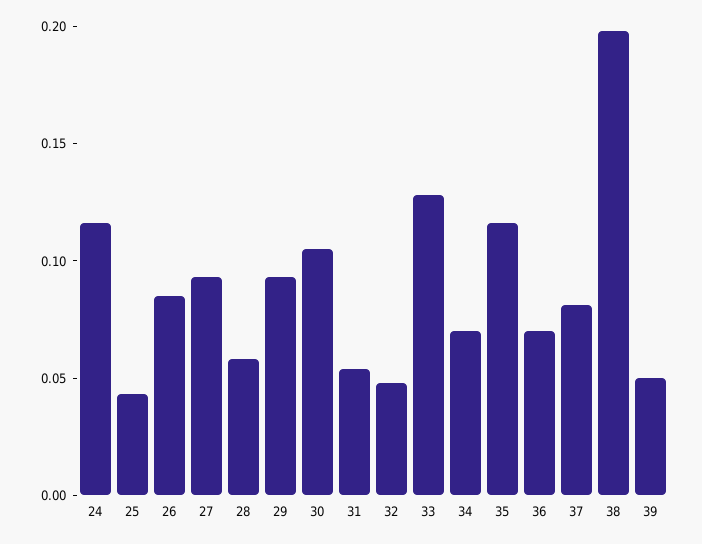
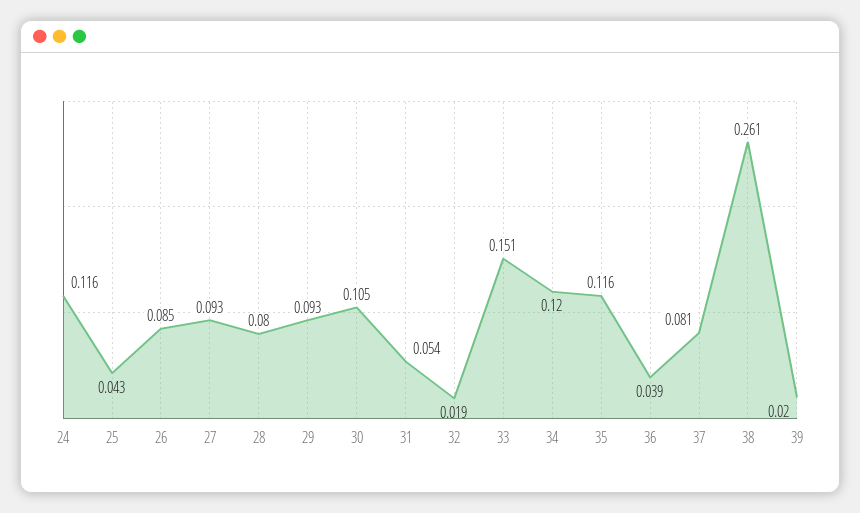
  {
    "24": 0.116,
    "25": 0.043,
    "26": 0.085,
    "27": 0.093,
-   "28": 0.06,
+   "28": 0.08,
    "29": 0.093,
    "30": 0.105,
    "31": 0.054,
-   "32": 0.05,
+   "32": 0.019,
-   "33": 0.13,
+   "33": 0.151,
-   "34": 0.07,
+   "34": 0.12,
    "35": 0.116,
-   "36": 0.07,
+   "36": 0.039,
    "37": 0.081,
-   "38": 0.2,
+   "38": 0.261,
-   "39": 0.05
+   "39": 0.02
  }

